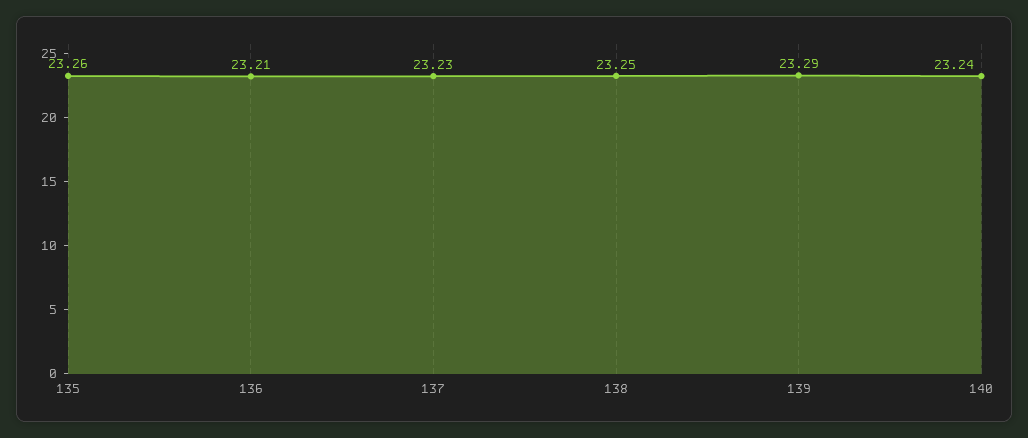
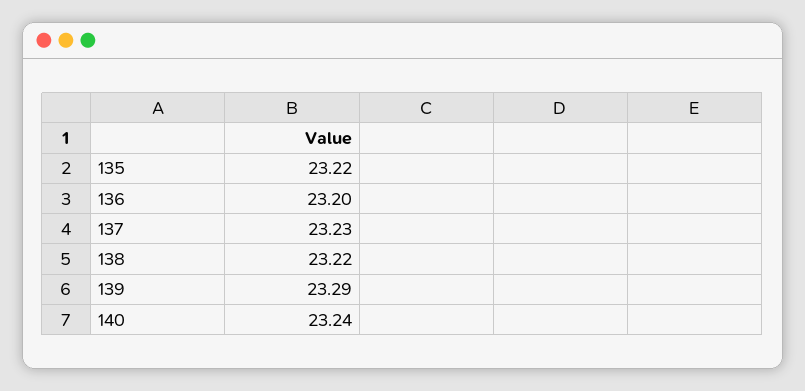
  {
-   "135": 23.26,
+   "135": 23.22,
-   "136": 23.21,
+   "136": 23.2,
    "137": 23.23,
-   "138": 23.25,
+   "138": 23.22,
    "139": 23.29,
    "140": 23.24
  }

